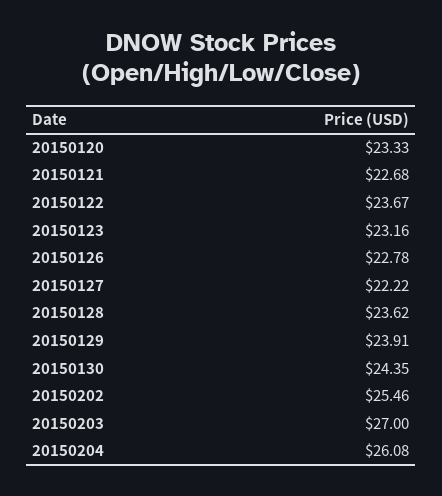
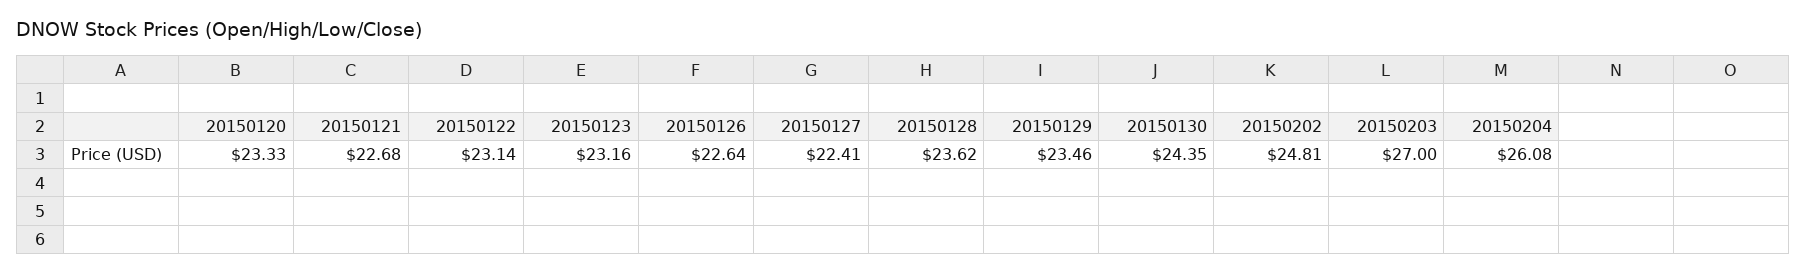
  {
    "20150120": 23.33,
    "20150121": 22.68,
-   "20150122": 23.67,
+   "20150122": 23.14,
    "20150123": 23.16,
-   "20150126": 22.78,
+   "20150126": 22.64,
-   "20150127": 22.22,
+   "20150127": 22.41,
    "20150128": 23.62,
-   "20150129": 23.91,
+   "20150129": 23.46,
    "20150130": 24.35,
-   "20150202": 25.46,
+   "20150202": 24.81,
    "20150203": 27,
    "20150204": 26.08
  }

